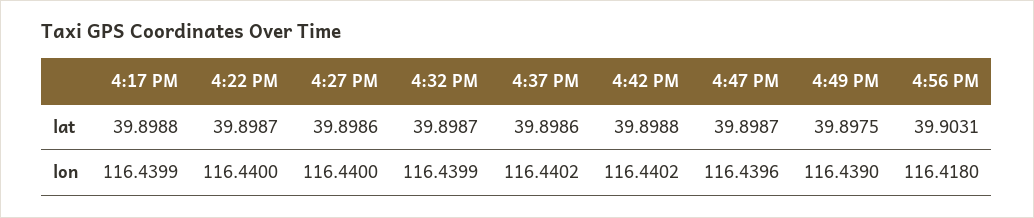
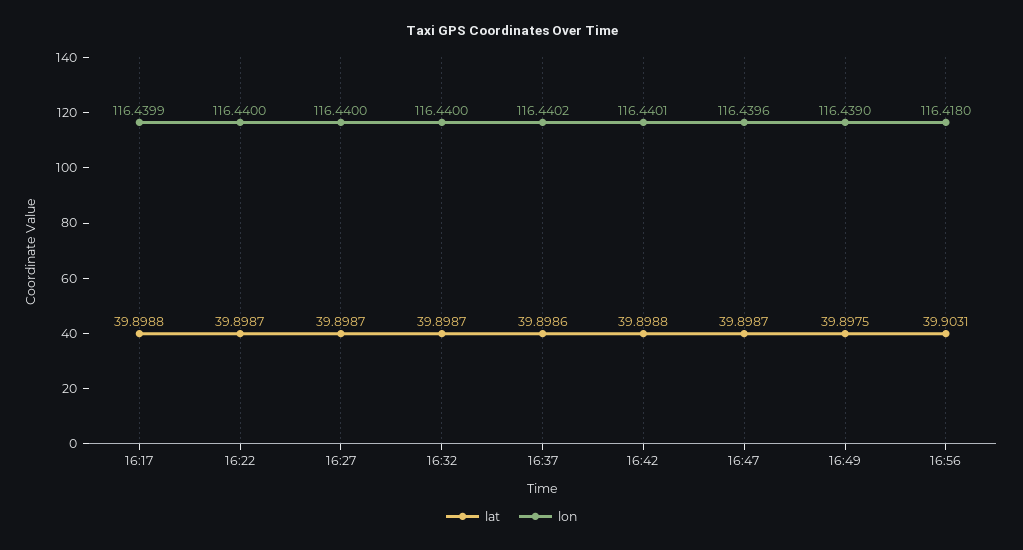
  {
    "lat": {
      "4:17 PM": 39.8988,
      "4:22 PM": 39.8987,
-     "4:27 PM": 39.8986,
+     "4:27 PM": 39.8987,
      "4:32 PM": 39.8987,
      "4:37 PM": 39.8986,
      "4:42 PM": 39.8988,
      "4:47 PM": 39.8987,
      "4:49 PM": 39.8975,
      "4:56 PM": 39.9031
    },
    "lon": {
      "4:17 PM": 116.4399,
      "4:22 PM": 116.44,
      "4:27 PM": 116.44,
-     "4:32 PM": 116.4399,
+     "4:32 PM": 116.44,
      "4:37 PM": 116.4402,
-     "4:42 PM": 116.4402,
+     "4:42 PM": 116.4401,
      "4:47 PM": 116.4396,
      "4:49 PM": 116.439,
      "4:56 PM": 116.418
    }
  }

